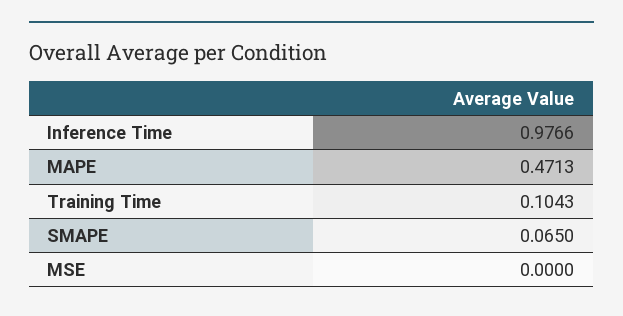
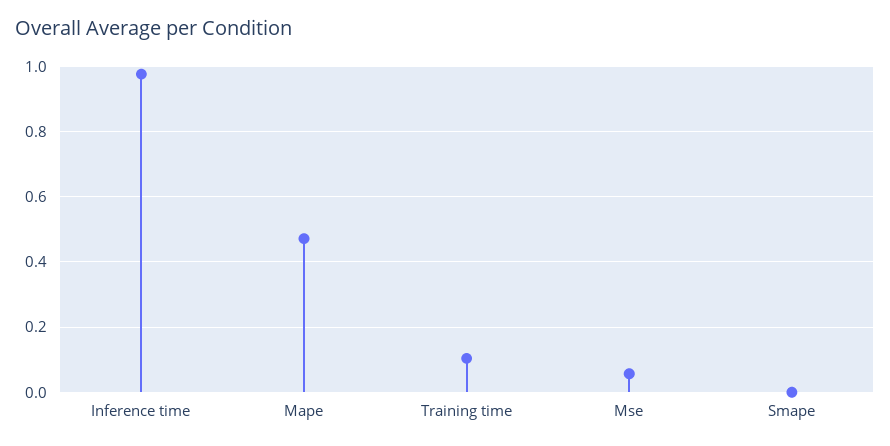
  {
    "Inference Time": 0.9766,
    "MAPE": 0.4713,
    "Training Time": 0.1043,
-   "SMAPE": 0.065,
+   "SMAPE": 0,
-   "MSE": 0
+   "MSE": 0.06
  }

